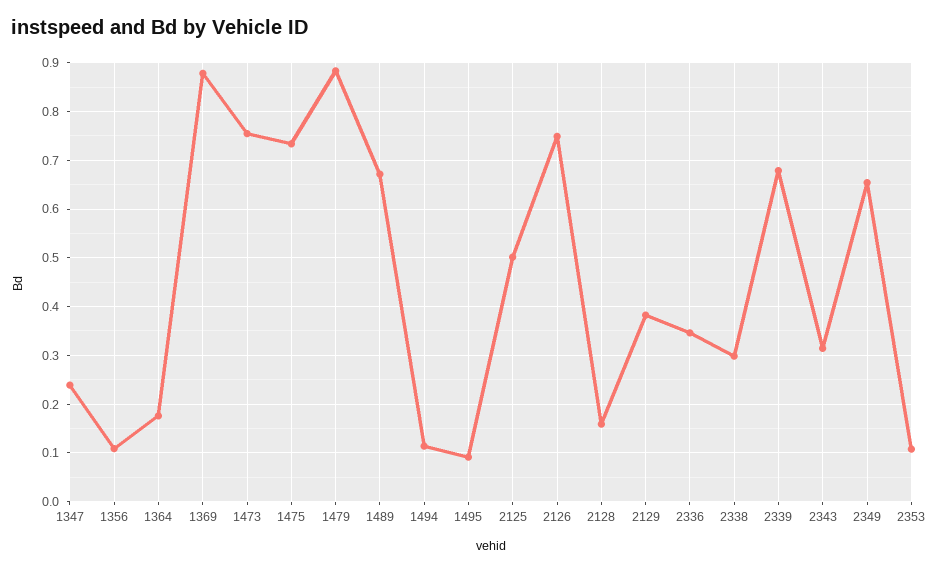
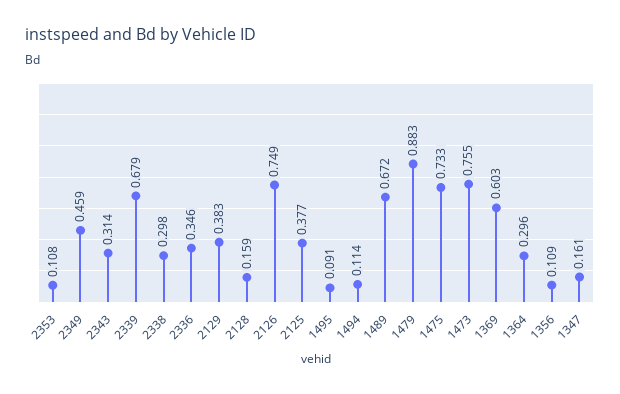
  {
-   "1347": 0.24,
+   "1347": 0.161,
    "1356": 0.109,
-   "1364": 0.18,
+   "1364": 0.296,
-   "1369": 0.88,
+   "1369": 0.603,
    "1473": 0.755,
    "1475": 0.733,
    "1479": 0.883,
    "1489": 0.672,
    "1494": 0.114,
    "1495": 0.091,
-   "2125": 0.5,
+   "2125": 0.377,
    "2126": 0.749,
    "2128": 0.159,
    "2129": 0.383,
    "2336": 0.346,
    "2338": 0.298,
    "2339": 0.679,
    "2343": 0.314,
-   "2349": 0.66,
+   "2349": 0.459,
    "2353": 0.108
  }

